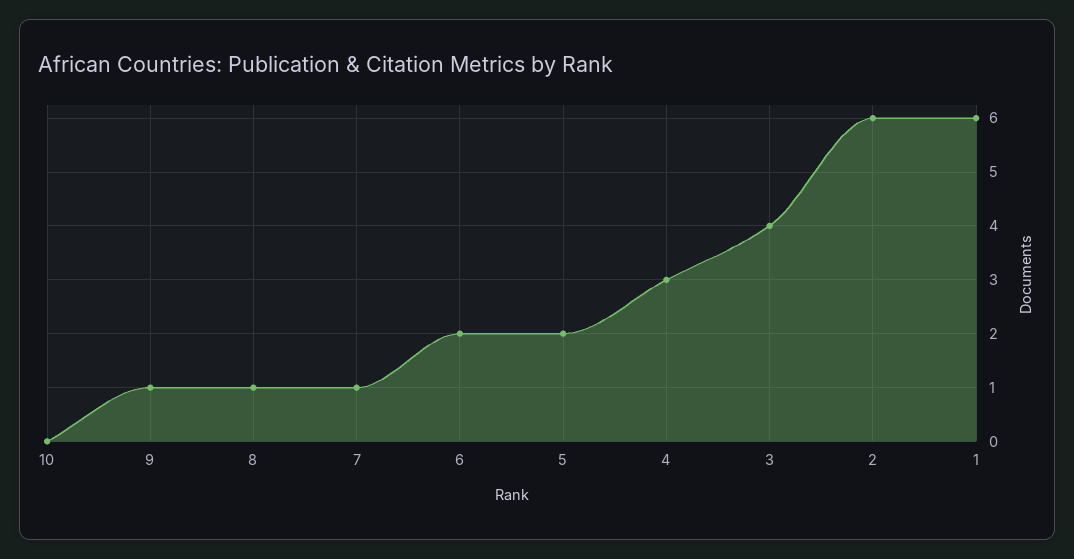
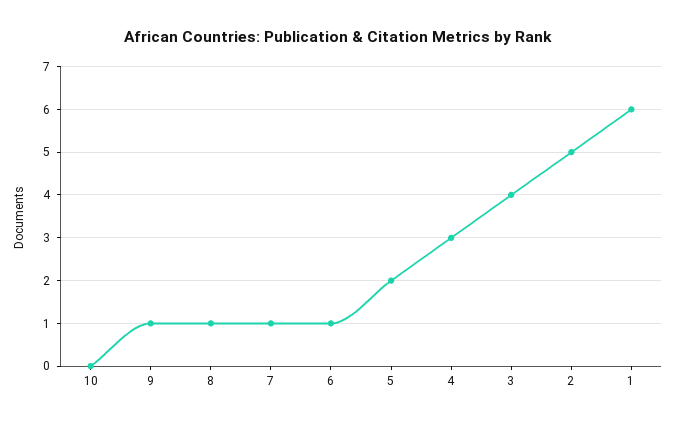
  {
    "10": 0,
    "9": 1,
    "8": 1,
    "7": 1,
-   "6": 2,
+   "6": 1,
    "5": 2,
    "4": 3,
    "3": 4,
-   "2": 6,
+   "2": 5,
    "1": 6
  }

